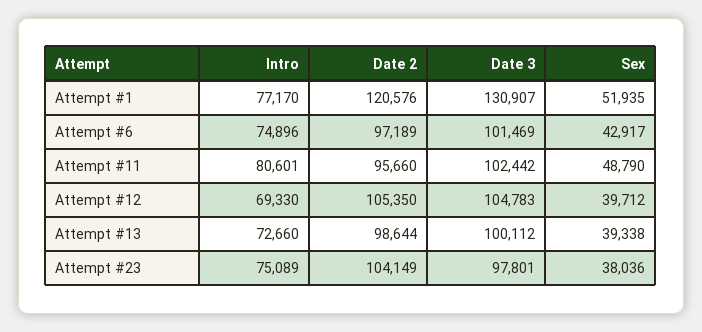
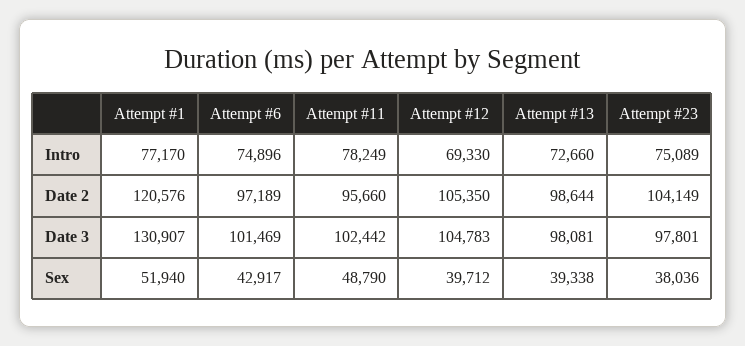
  {
    "Intro": {
      "Attempt #1": 77170,
      "Attempt #6": 74896,
-     "Attempt #11": 80601,
+     "Attempt #11": 78249,
      "Attempt #12": 69330,
      "Attempt #13": 72660,
      "Attempt #23": 75089
    },
    "Date 2": {
      "Attempt #1": 120576,
      "Attempt #6": 97189,
      "Attempt #11": 95660,
      "Attempt #12": 105350,
      "Attempt #13": 98644,
      "Attempt #23": 104149
    },
    "Date 3": {
      "Attempt #1": 130907,
      "Attempt #6": 101469,
      "Attempt #11": 102442,
      "Attempt #12": 104783,
-     "Attempt #13": 100112,
+     "Attempt #13": 98081,
      "Attempt #23": 97801
    },
    "Sex": {
-     "Attempt #1": 51935,
+     "Attempt #1": 51940,
      "Attempt #6": 42917,
      "Attempt #11": 48790,
      "Attempt #12": 39712,
      "Attempt #13": 39338,
      "Attempt #23": 38036
    }
  }

